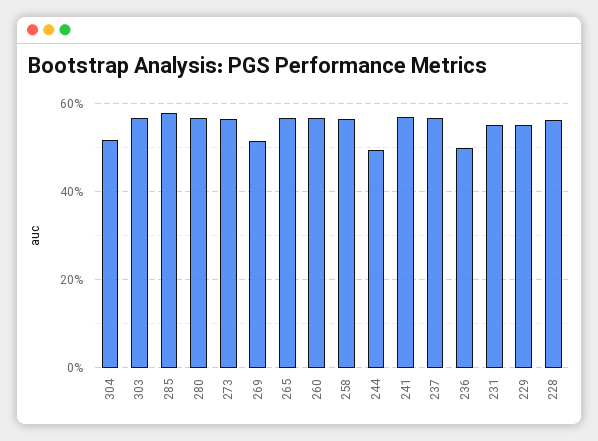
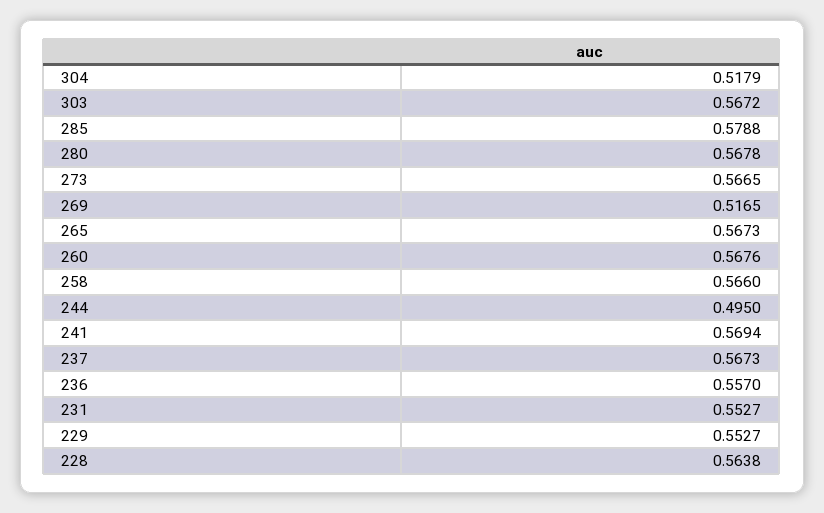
  {
    "304": 0.5179,
    "303": 0.5672,
    "285": 0.5788,
    "280": 0.5678,
    "273": 0.5665,
    "269": 0.5165,
    "265": 0.5673,
    "260": 0.5676,
    "258": 0.566,
    "244": 0.495,
    "241": 0.5694,
    "237": 0.5673,
-   "236": 0.5,
+   "236": 0.557,
    "231": 0.5527,
    "229": 0.5527,
    "228": 0.5638
  }

